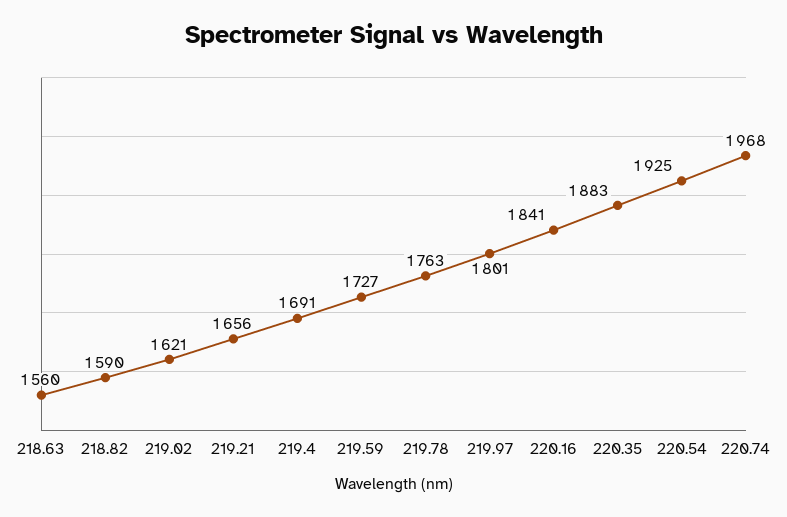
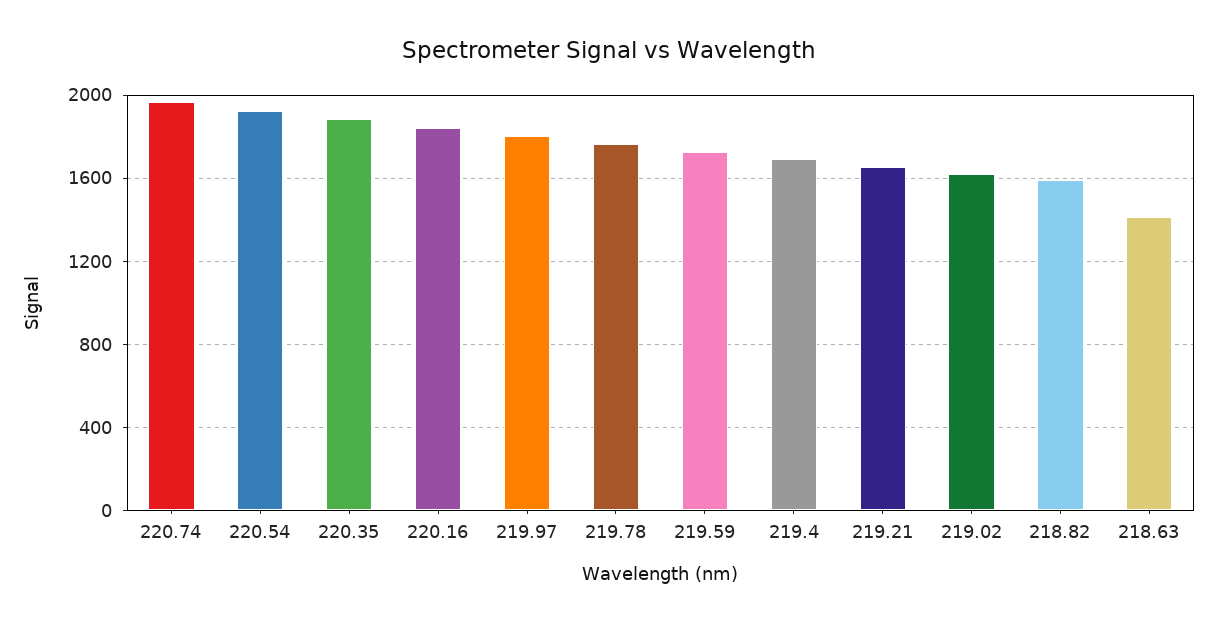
  {
-   "218.63": 1560,
+   "218.63": 1400,
    "218.82": 1590,
    "219.02": 1621,
    "219.21": 1656,
    "219.4": 1691,
    "219.59": 1727,
    "219.78": 1763,
    "219.97": 1801,
    "220.16": 1841,
    "220.35": 1883,
    "220.54": 1925,
    "220.74": 1968
  }

